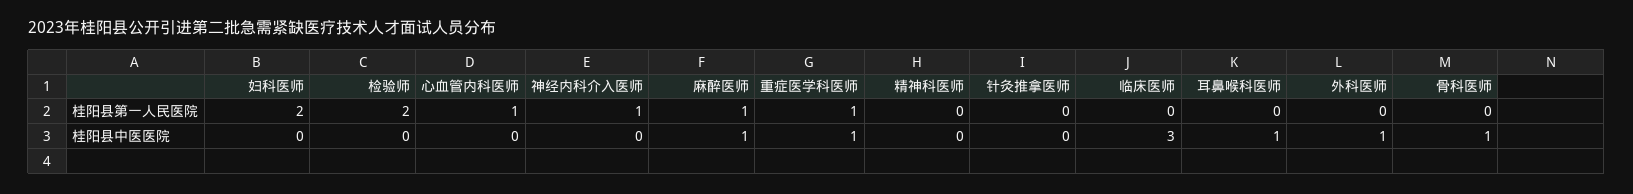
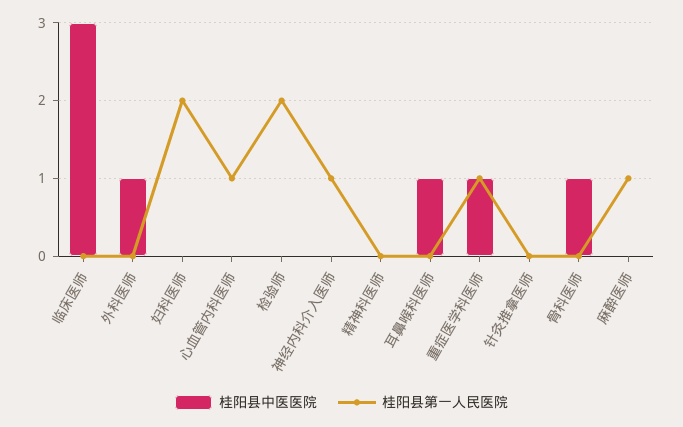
  {
    "桂阳县第一人民医院": {
      "妇科医师": 2,
      "检验师": 2,
      "心血管内科医师": 1,
      "神经内科介入医师": 1,
      "麻醉医师": 1,
      "重症医学科医师": 1,
      "精神科医师": 0,
      "针灸推拿医师": 0,
      "临床医师": 0,
      "耳鼻喉科医师": 0,
      "外科医师": 0,
      "骨科医师": 0
    },
    "桂阳县中医医院": {
      "妇科医师": 0,
      "检验师": 0,
      "心血管内科医师": 0,
      "神经内科介入医师": 0,
-     "麻醉医师": 1,
+     "麻醉医师": 0,
      "重症医学科医师": 1,
      "精神科医师": 0,
      "针灸推拿医师": 0,
      "临床医师": 3,
      "耳鼻喉科医师": 1,
      "外科医师": 1,
      "骨科医师": 1
    }
  }

